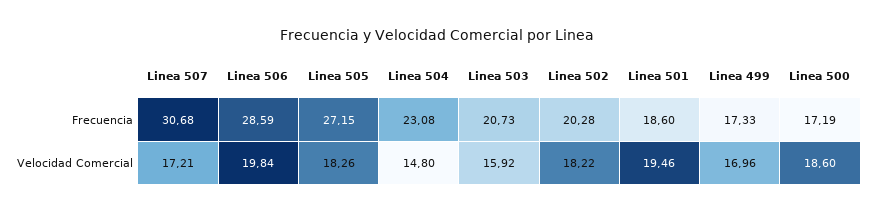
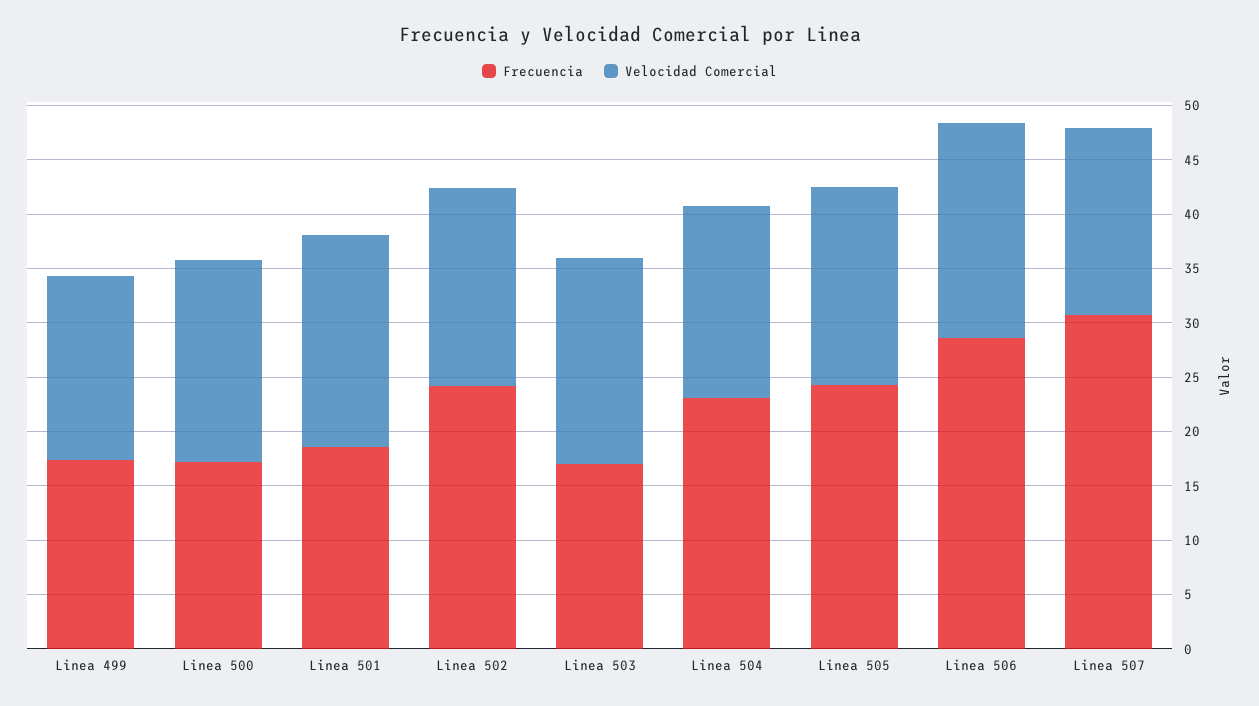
  {
    "Frecuencia": {
      "Linea 507": 30.68,
      "Linea 506": 28.59,
-     "Linea 505": 27.15,
+     "Linea 505": 24,
      "Linea 504": 23.08,
-     "Linea 503": 20.73,
+     "Linea 503": 17,
-     "Linea 502": 20.28,
+     "Linea 502": 24,
      "Linea 501": 18.6,
      "Linea 499": 17.33,
      "Linea 500": 17.19
    },
    "Velocidad Comercial": {
      "Linea 507": 17.21,
      "Linea 506": 19.84,
      "Linea 505": 18.26,
-     "Linea 504": 14.8,
+     "Linea 504": 18,
-     "Linea 503": 15.92,
+     "Linea 503": 19,
      "Linea 502": 18.22,
      "Linea 501": 19.46,
      "Linea 499": 16.96,
      "Linea 500": 18.6
    }
  }

